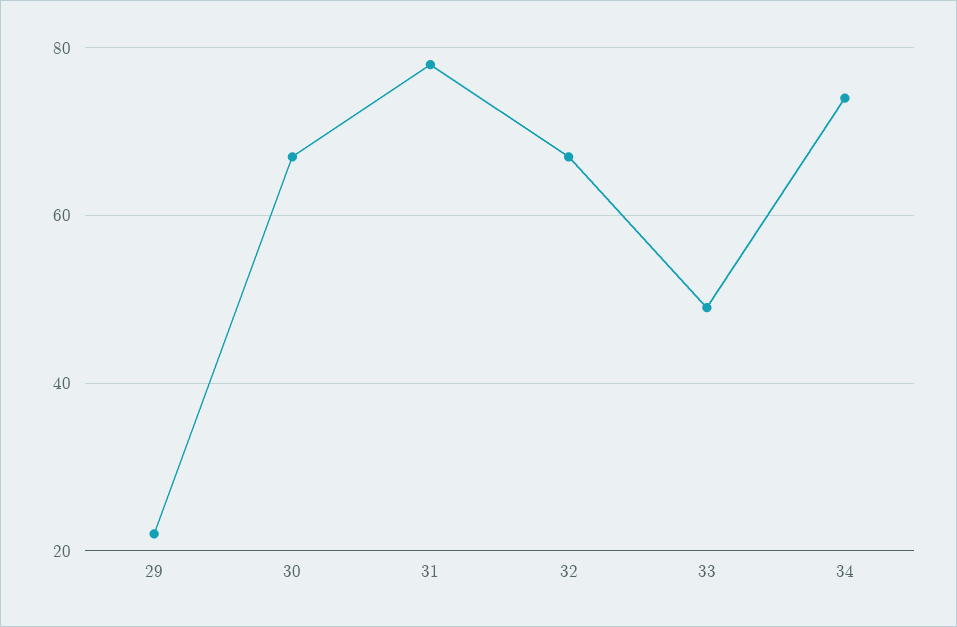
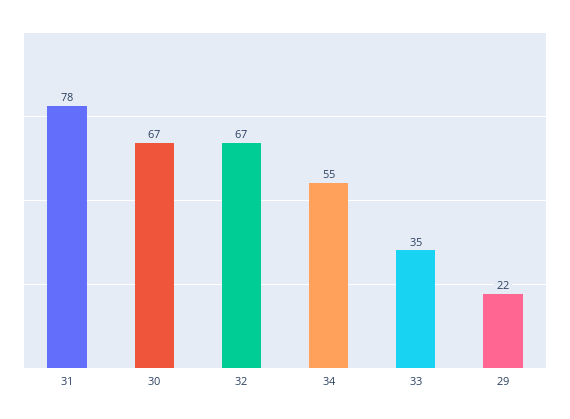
  {
    "29": 22,
    "30": 67,
    "31": 78,
    "32": 67,
-   "33": 50,
+   "33": 35,
-   "34": 75
+   "34": 55
  }

